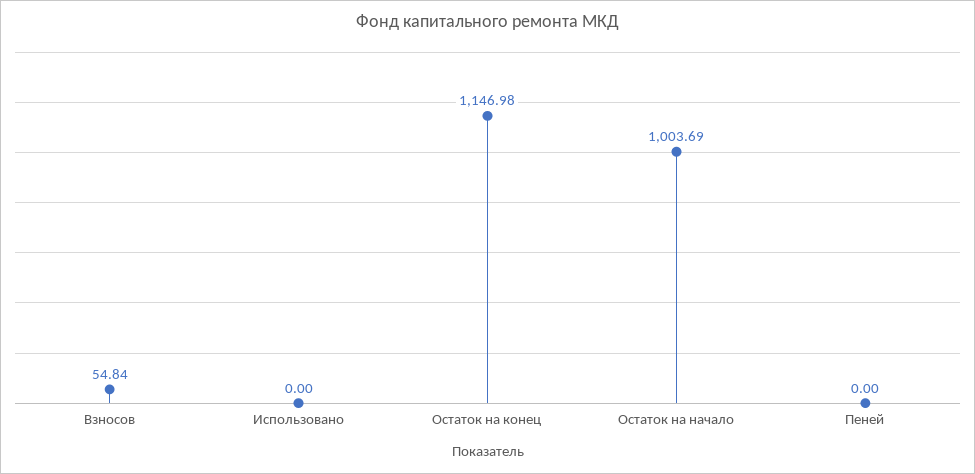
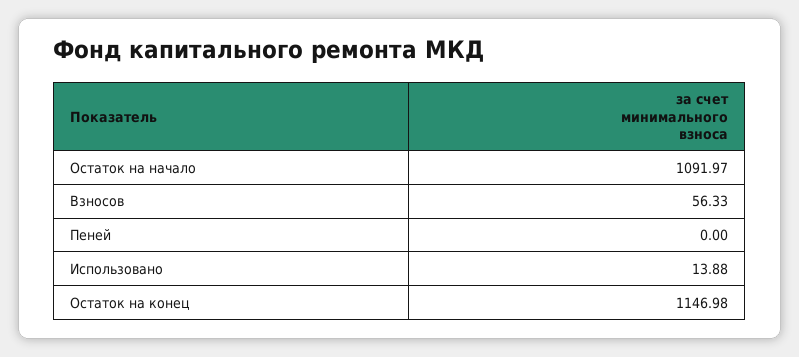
  {
-   "Взносов": 54.84,
+   "Взносов": 56.33,
-   "Использовано": 0,
+   "Использовано": 13.88,
    "Остаток на конец": 1146.98,
-   "Остаток на начало": 1003.69,
+   "Остаток на начало": 1091.97,
    "Пеней": 0
  }

